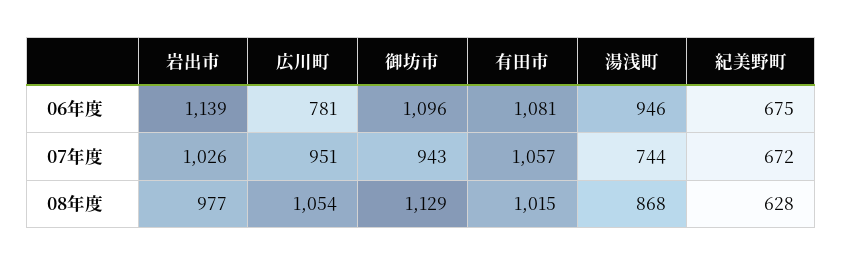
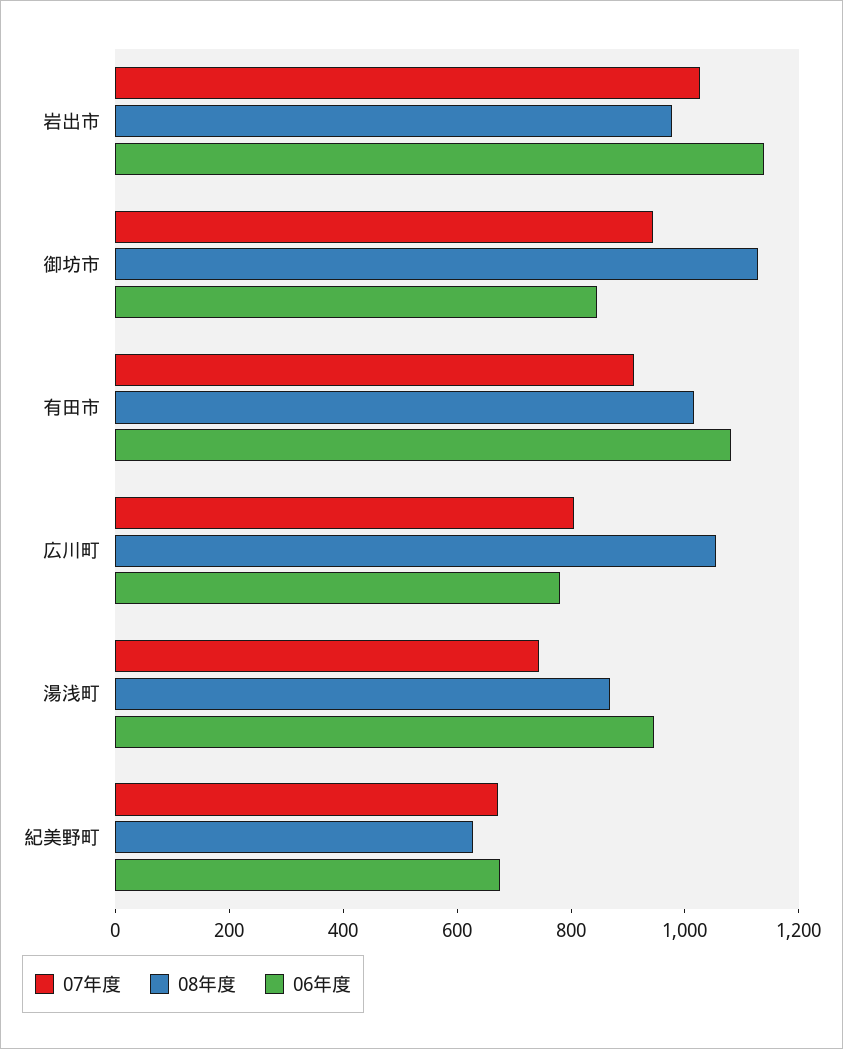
  {
    "06年度": {
      "岩出市": 1139,
      "広川町": 781,
-     "御坊市": 1096,
+     "御坊市": 850,
      "有田市": 1081,
      "湯浅町": 946,
      "紀美野町": 675
    },
    "07年度": {
      "岩出市": 1026,
-     "広川町": 951,
+     "広川町": 800,
      "御坊市": 943,
-     "有田市": 1057,
+     "有田市": 900,
      "湯浅町": 744,
      "紀美野町": 672
    },
    "08年度": {
      "岩出市": 977,
      "広川町": 1054,
      "御坊市": 1129,
      "有田市": 1015,
      "湯浅町": 868,
      "紀美野町": 628
    }
  }

